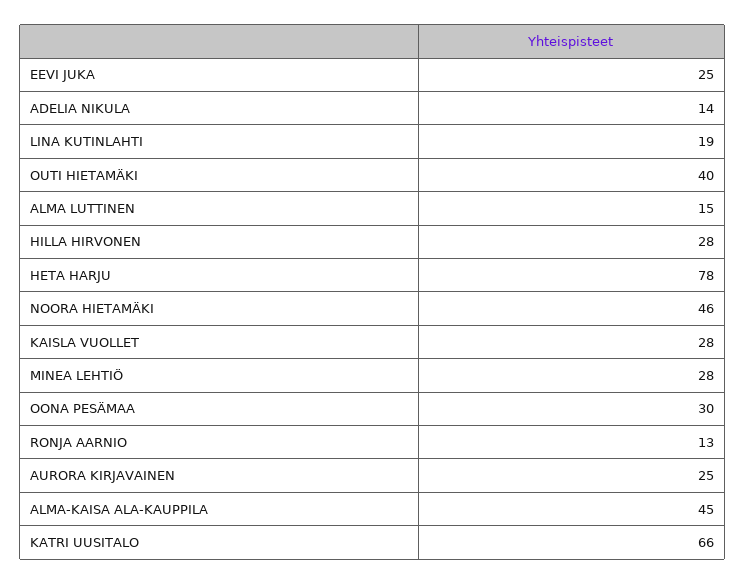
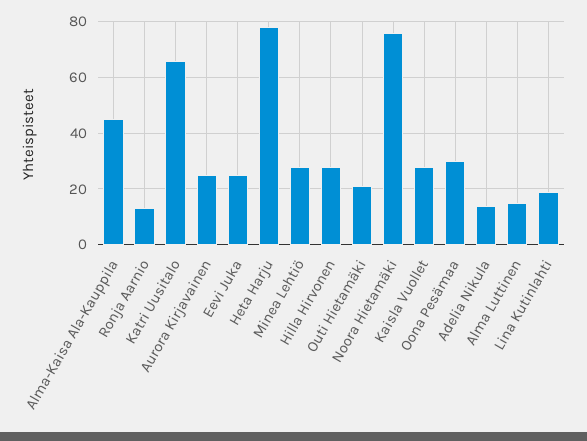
  {
    "EEVI JUKA": 25,
    "ADELIA NIKULA": 14,
    "LINA KUTINLAHTI": 19,
-   "OUTI HIETAMÄKI": 40,
+   "OUTI HIETAMÄKI": 20,
    "ALMA LUTTINEN": 15,
    "HILLA HIRVONEN": 28,
    "HETA HARJU": 78,
-   "NOORA HIETAMÄKI": 46,
+   "NOORA HIETAMÄKI": 75,
    "KAISLA VUOLLET": 28,
    "MINEA LEHTIÖ": 28,
    "OONA PESÄMAA": 30,
    "RONJA AARNIO": 13,
    "AURORA KIRJAVAINEN": 25,
    "ALMA-KAISA ALA-KAUPPILA": 45,
    "KATRI UUSITALO": 66
  }

